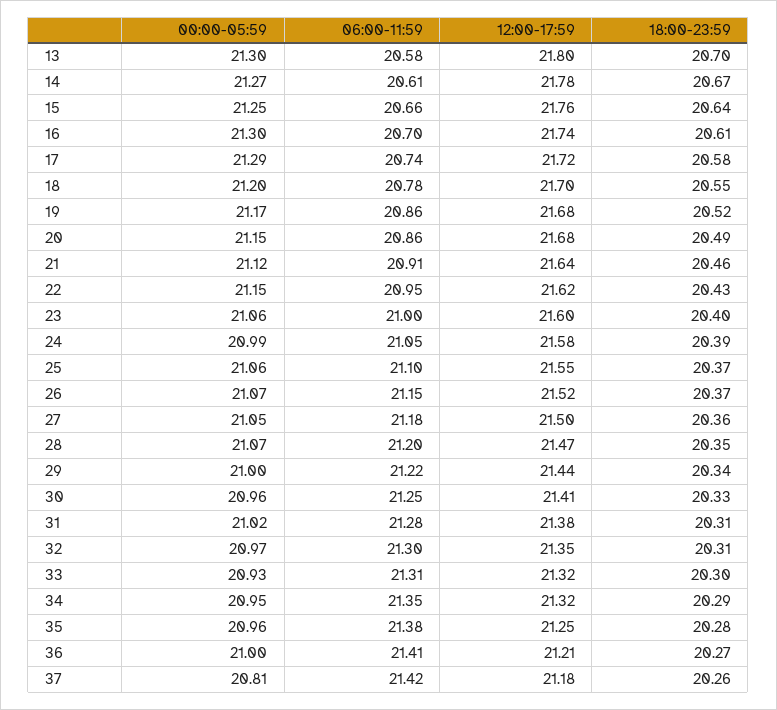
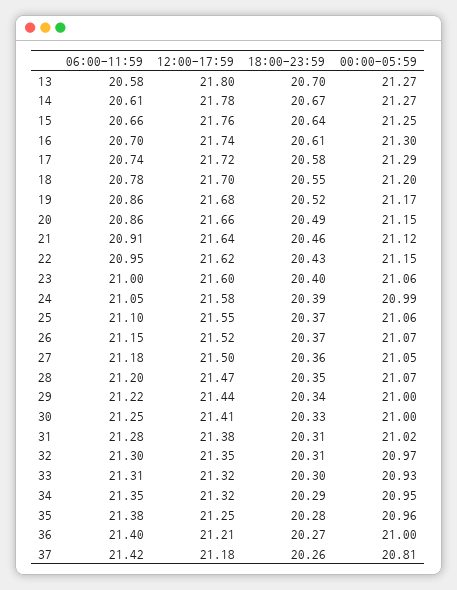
  {
    "00:00-05:59": {
-     "13": 21.3,
+     "13": 21.27,
      "14": 21.27,
      "15": 21.25,
      "16": 21.3,
      "17": 21.29,
      "18": 21.2,
      "19": 21.17,
      "20": 21.15,
      "21": 21.12,
      "22": 21.15,
      "23": 21.06,
      "24": 20.99,
      "25": 21.06,
      "26": 21.07,
      "27": 21.05,
      "28": 21.07,
      "29": 21,
-     "30": 20.96,
+     "30": 21,
      "31": 21.02,
      "32": 20.97,
      "33": 20.93,
      "34": 20.95,
      "35": 20.96,
      "36": 21,
      "37": 20.81
    },
    "06:00-11:59": {
      "13": 20.58,
      "14": 20.61,
      "15": 20.66,
      "16": 20.7,
      "17": 20.74,
      "18": 20.78,
      "19": 20.86,
      "20": 20.86,
      "21": 20.91,
      "22": 20.95,
      "23": 21,
      "24": 21.05,
      "25": 21.1,
      "26": 21.15,
      "27": 21.18,
      "28": 21.2,
      "29": 21.22,
      "30": 21.25,
      "31": 21.28,
      "32": 21.3,
      "33": 21.31,
      "34": 21.35,
      "35": 21.38,
-     "36": 21.41,
+     "36": 21.4,
      "37": 21.42
    },
    "12:00-17:59": {
      "13": 21.8,
      "14": 21.78,
      "15": 21.76,
      "16": 21.74,
      "17": 21.72,
      "18": 21.7,
      "19": 21.68,
-     "20": 21.68,
+     "20": 21.66,
      "21": 21.64,
      "22": 21.62,
      "23": 21.6,
      "24": 21.58,
      "25": 21.55,
      "26": 21.52,
      "27": 21.5,
      "28": 21.47,
      "29": 21.44,
      "30": 21.41,
      "31": 21.38,
      "32": 21.35,
      "33": 21.32,
      "34": 21.32,
      "35": 21.25,
      "36": 21.21,
      "37": 21.18
    },
    "18:00-23:59": {
      "13": 20.7,
      "14": 20.67,
      "15": 20.64,
      "16": 20.61,
      "17": 20.58,
      "18": 20.55,
      "19": 20.52,
      "20": 20.49,
      "21": 20.46,
      "22": 20.43,
      "23": 20.4,
      "24": 20.39,
      "25": 20.37,
      "26": 20.37,
      "27": 20.36,
      "28": 20.35,
      "29": 20.34,
      "30": 20.33,
      "31": 20.31,
      "32": 20.31,
      "33": 20.3,
      "34": 20.29,
      "35": 20.28,
      "36": 20.27,
      "37": 20.26
    }
  }

